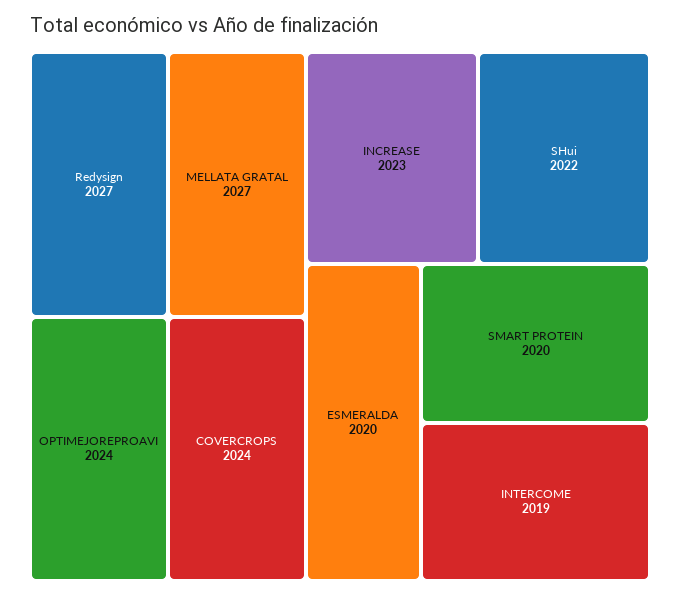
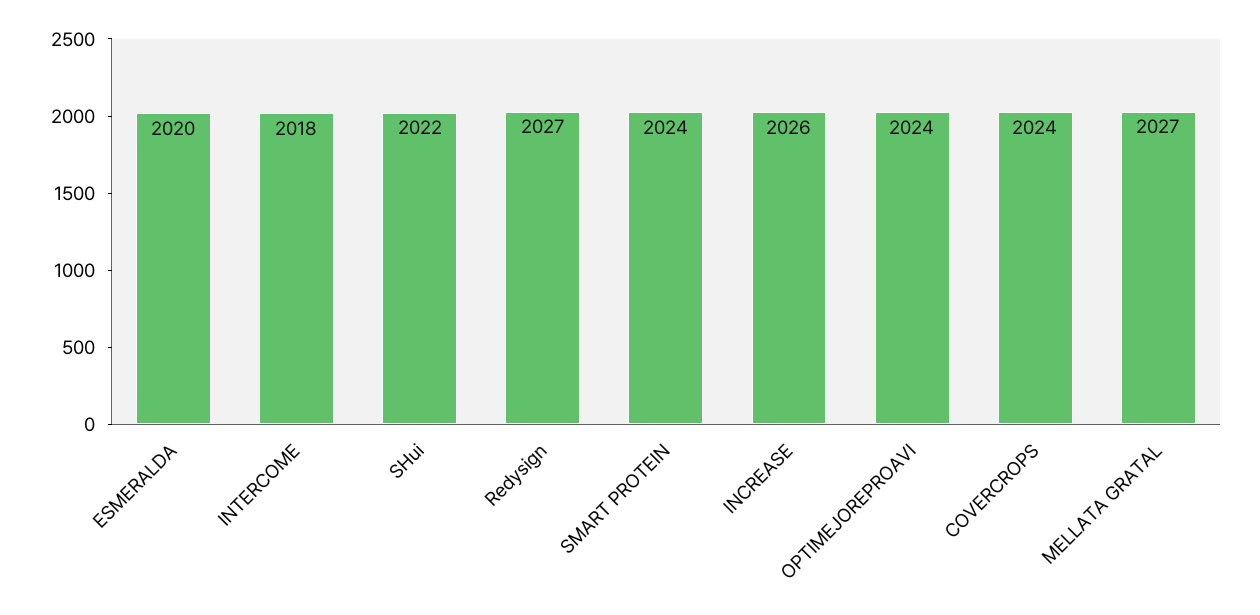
  {
    "Redysign": 2027,
    "MELLATA GRATAL": 2027,
    "OPTIMEJOREPROAVI": 2024,
    "COVERCROPS": 2024,
-   "INCREASE": 2023,
+   "INCREASE": 2026,
    "SHui": 2022,
    "ESMERALDA": 2020,
-   "SMART PROTEIN": 2020,
+   "SMART PROTEIN": 2024,
-   "INTERCOME": 2019
+   "INTERCOME": 2018
  }

